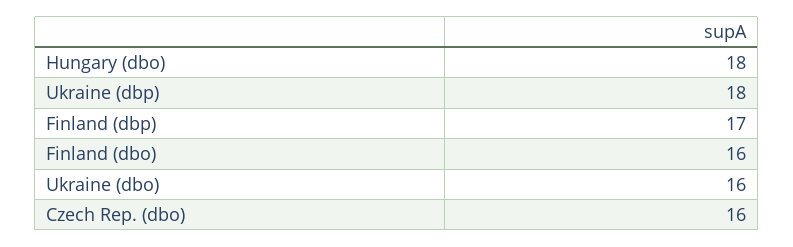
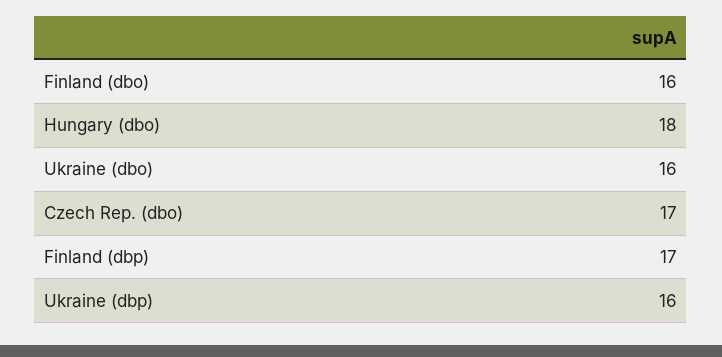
  {
    "Hungary (dbo)": 18,
-   "Ukraine (dbp)": 18,
+   "Ukraine (dbp)": 16,
    "Finland (dbp)": 17,
    "Finland (dbo)": 16,
    "Ukraine (dbo)": 16,
-   "Czech Rep. (dbo)": 16
+   "Czech Rep. (dbo)": 17
  }

